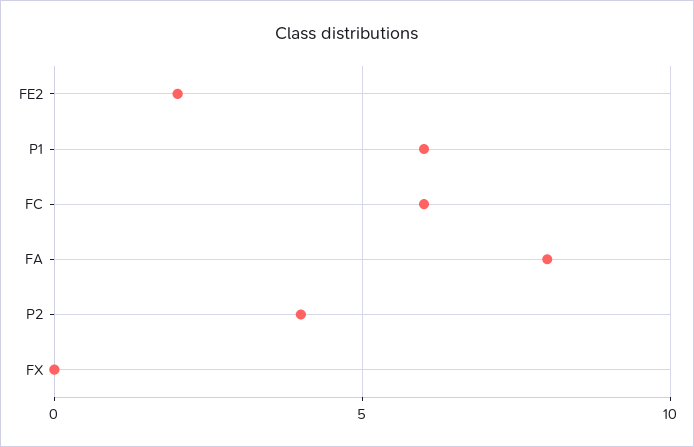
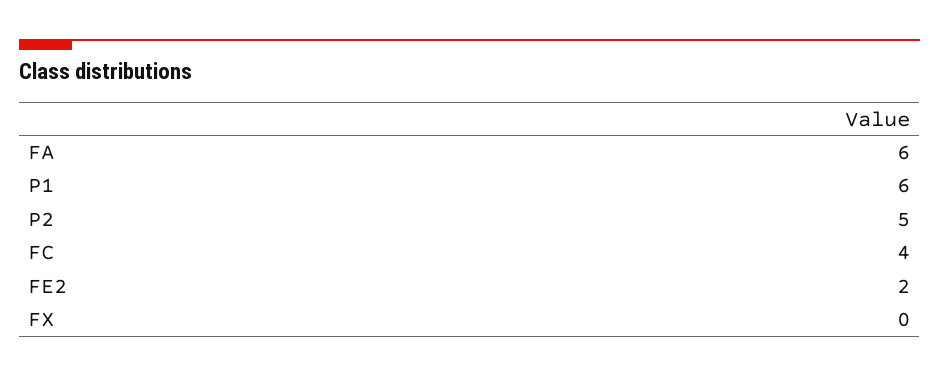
  {
    "FE2": 2,
    "P1": 6,
-   "FC": 6,
+   "FC": 4,
-   "FA": 8,
+   "FA": 6,
-   "P2": 4,
+   "P2": 5,
    "FX": 0
  }

